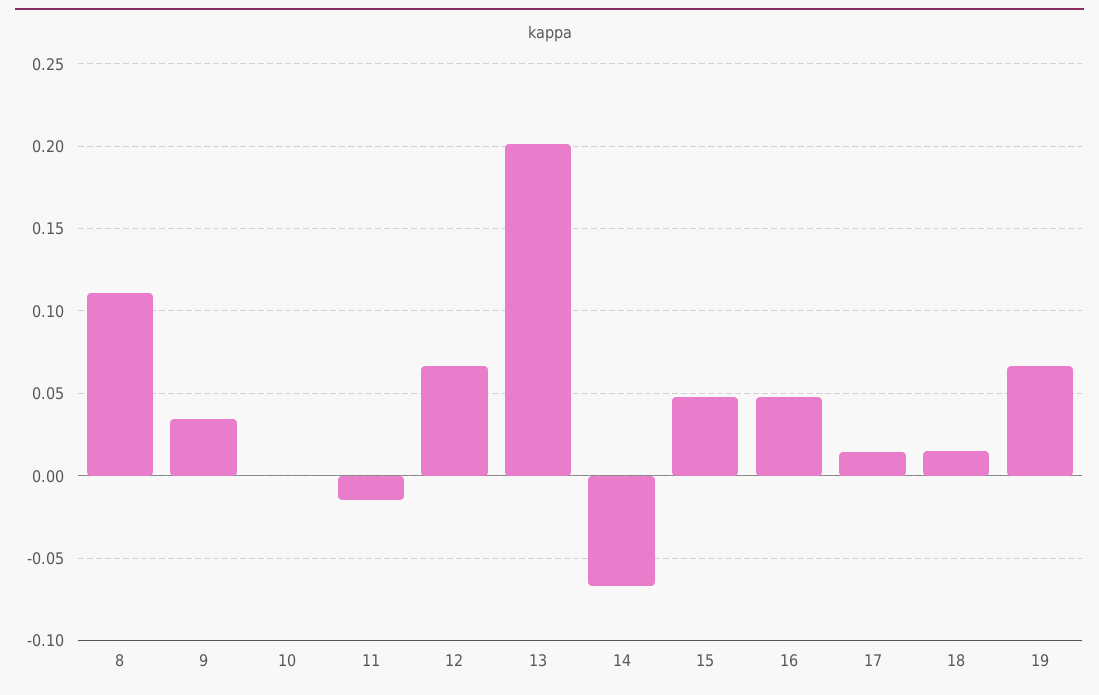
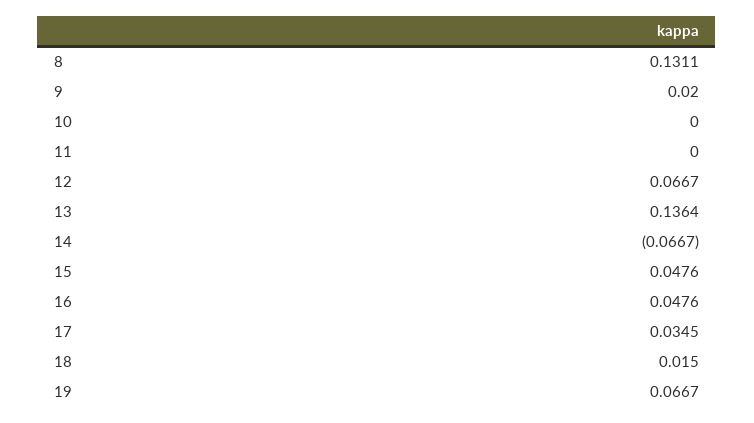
  {
-   "8": 0.11,
+   "8": 0.1311,
-   "9": 0.035,
+   "9": 0.02,
    "10": 0,
-   "11": -0.015,
+   "11": 0,
    "12": 0.0667,
-   "13": 0.2,
+   "13": 0.1364,
    "14": -0.0667,
    "15": 0.0476,
    "16": 0.0476,
-   "17": 0.015,
+   "17": 0.0345,
    "18": 0.015,
    "19": 0.0667
  }

